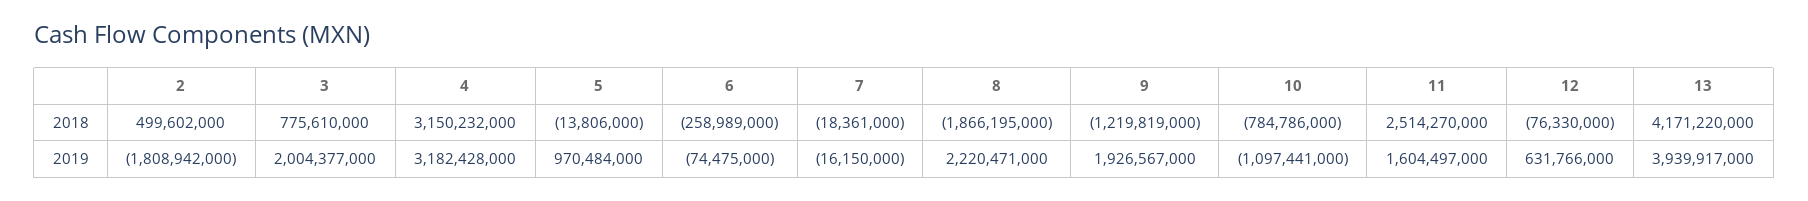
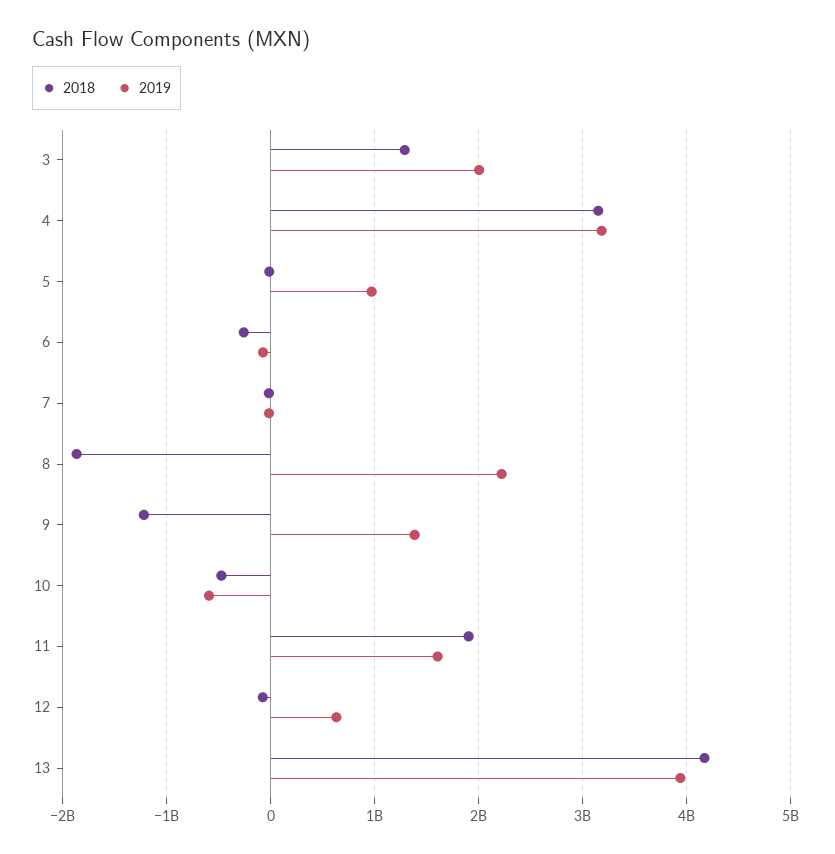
  {
    "2018": {
-     "2": 499602000,
-     "3": 775610000,
+     "3": 1300000000,
      "4": 3150232000,
      "5": -13806000,
      "6": -258989000,
      "7": -18361000,
      "8": -1866195000,
      "9": -1219819000,
-     "10": -784786000,
+     "10": -500000000,
-     "11": 2514270000,
+     "11": 1900000000,
      "12": -76330000,
      "13": 4171220000
    },
    "2019": {
-     "2": -1808942000,
      "3": 2004377000,
      "4": 3182428000,
      "5": 970484000,
      "6": -74475000,
      "7": -16150000,
      "8": 2220471000,
-     "9": 1926567000,
+     "9": 1400000000,
-     "10": -1097441000,
+     "10": -600000000,
      "11": 1604497000,
      "12": 631766000,
      "13": 3939917000
    }
  }

